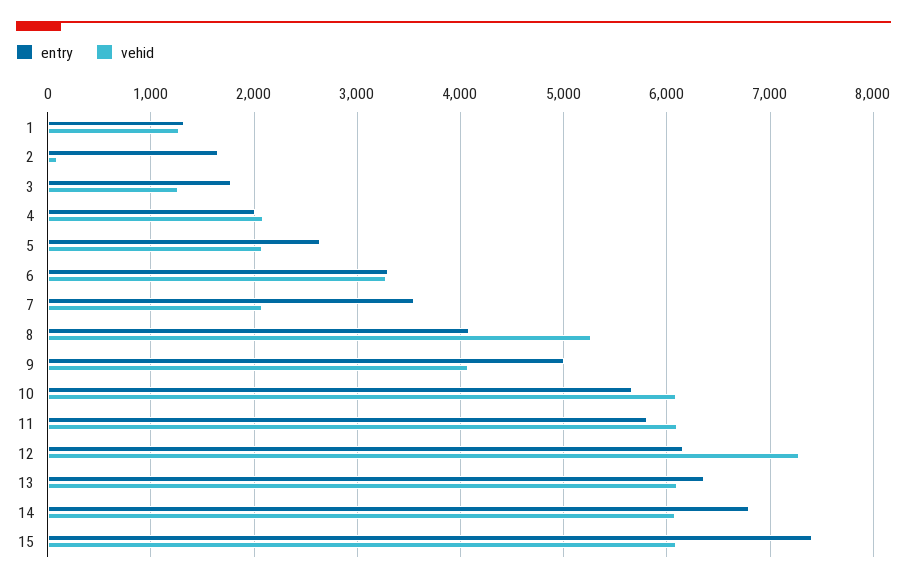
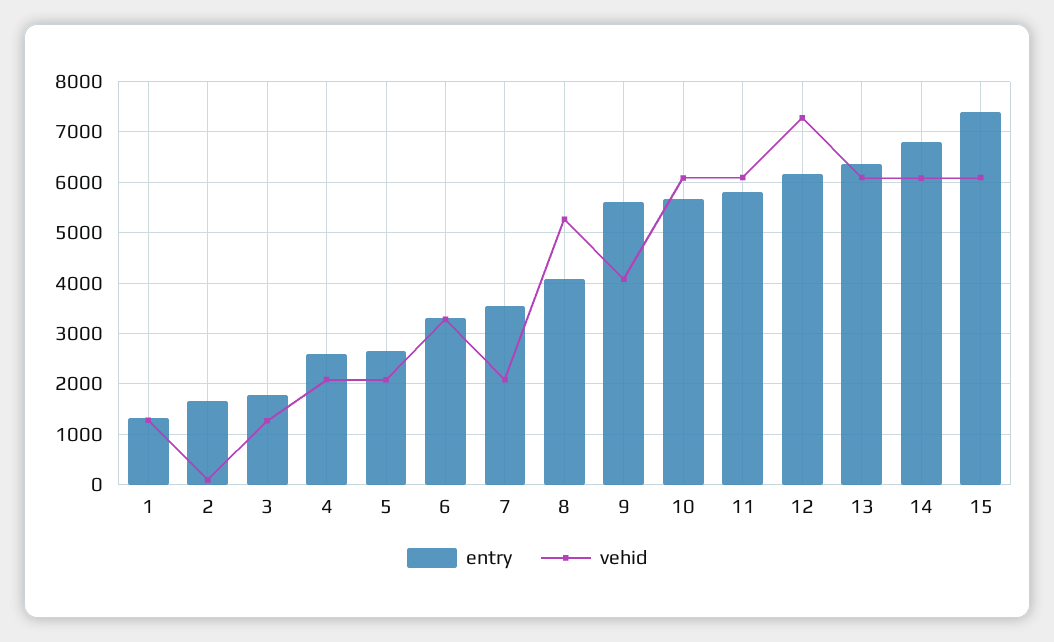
  {
    "entry": {
      "1": 1300,
      "2": 1700,
      "3": 1800,
-     "4": 2000,
+     "4": 2600,
      "5": 2600,
      "6": 3300,
      "7": 3500,
      "8": 4100,
-     "9": 5000,
+     "9": 5600,
      "10": 5700,
      "11": 5800,
      "12": 6200,
      "13": 6400,
      "14": 6800,
      "15": 7400
    },
    "vehid": {
      "1": 1300,
      "2": 100,
      "3": 1300,
      "4": 2100,
      "5": 2100,
      "6": 3300,
      "7": 2100,
      "8": 5300,
      "9": 4100,
      "10": 6100,
      "11": 6100,
      "12": 7300,
      "13": 6100,
      "14": 6100,
      "15": 6100
    }
  }

